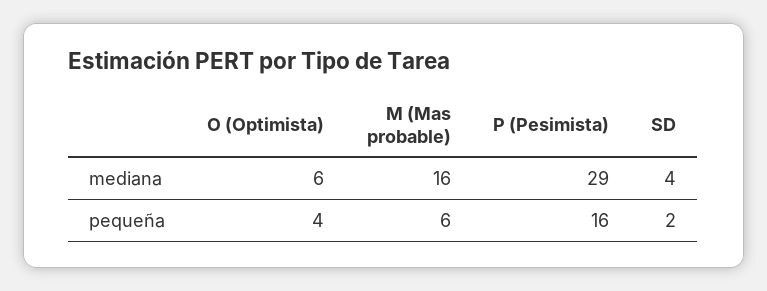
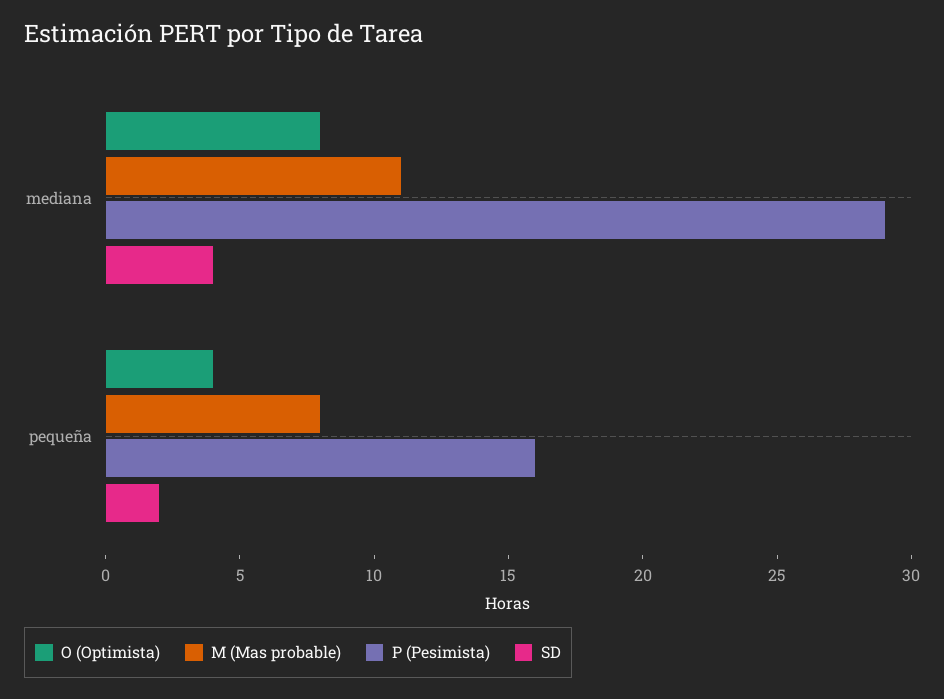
  {
    "O (Optimista)": {
-     "mediana": 6,
+     "mediana": 8,
      "pequeña": 4
    },
    "M (Mas probable)": {
-     "mediana": 16,
+     "mediana": 11,
-     "pequeña": 6
+     "pequeña": 8
    },
    "P (Pesimista)": {
      "mediana": 29,
      "pequeña": 16
    },
    "SD": {
      "mediana": 4,
      "pequeña": 2
    }
  }

